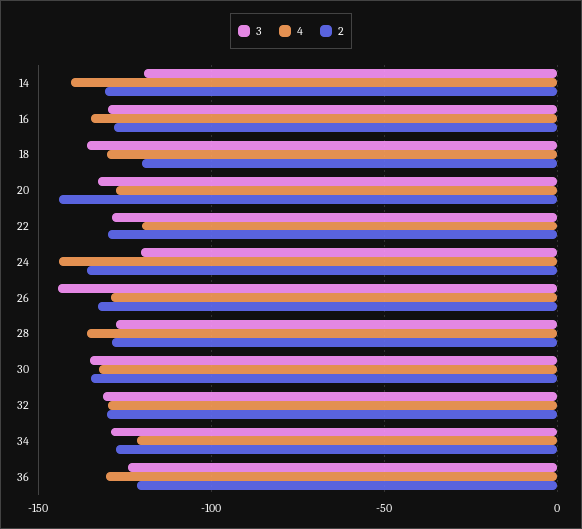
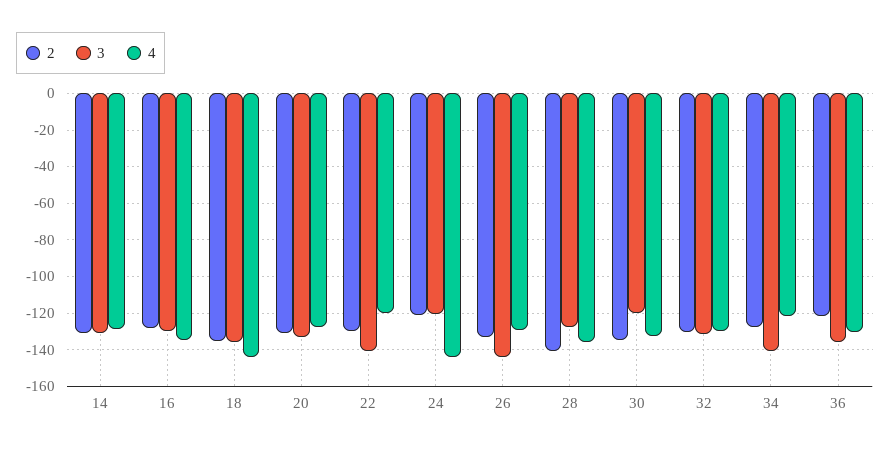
  {
    "3": {
-     "14": -120,
+     "14": -130,
      "16": -130,
      "18": -135,
      "20": -135,
-     "22": -130,
+     "22": -140,
      "24": -120,
      "26": -145,
      "28": -130,
-     "30": -135,
+     "30": -120,
      "32": -130,
-     "34": -130,
+     "34": -140,
-     "36": -125
+     "36": -135
    },
    "4": {
-     "14": -140,
+     "14": -130,
      "16": -135,
-     "18": -130,
+     "18": -145,
      "20": -130,
      "22": -120,
      "24": -145,
      "26": -130,
      "28": -135,
      "30": -135,
      "32": -130,
      "34": -120,
      "36": -130
    },
    "2": {
      "14": -130,
      "16": -130,
-     "18": -120,
+     "18": -135,
-     "20": -145,
+     "20": -130,
      "22": -130,
-     "24": -135,
+     "24": -120,
      "26": -135,
-     "28": -130,
+     "28": -140,
      "30": -135,
      "32": -130,
      "34": -130,
      "36": -120
    }
  }

